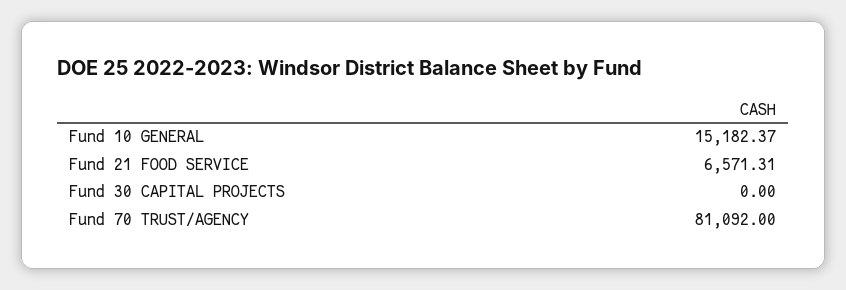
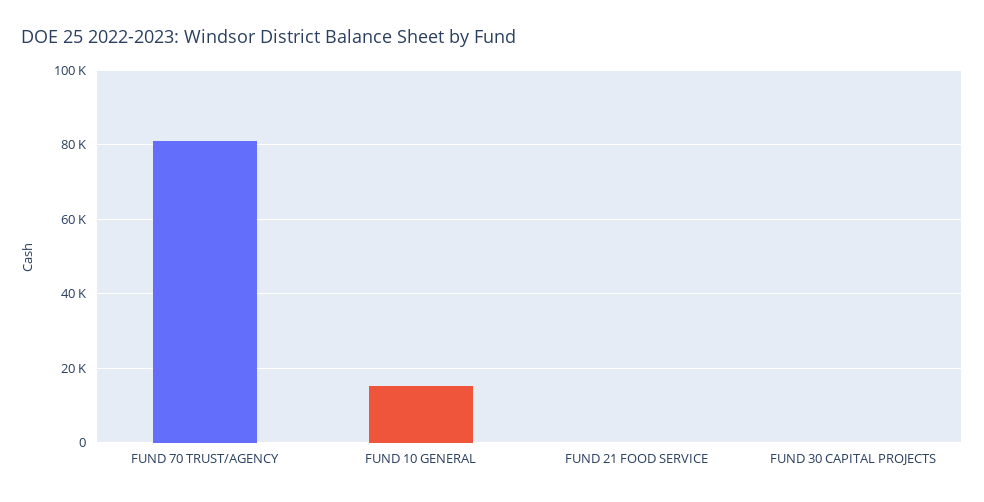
  {
    "Fund 10 GENERAL": 15182.37,
-   "Fund 21 FOOD SERVICE": 6571.31,
+   "Fund 21 FOOD SERVICE": 0,
    "Fund 30 CAPITAL PROJECTS": 0,
    "Fund 70 TRUST/AGENCY": 81092
  }

